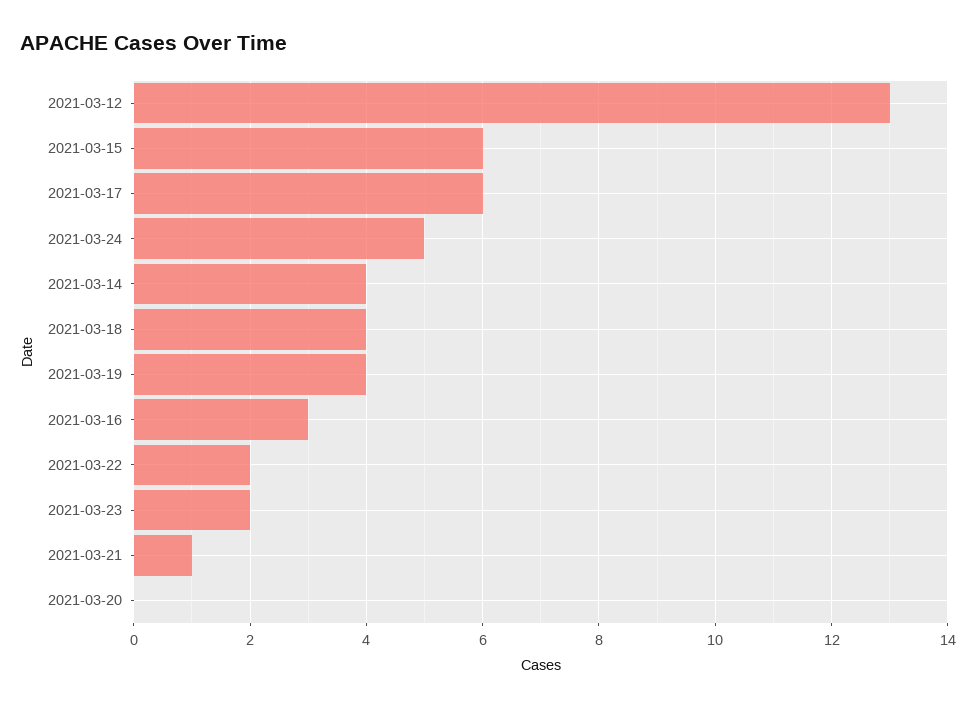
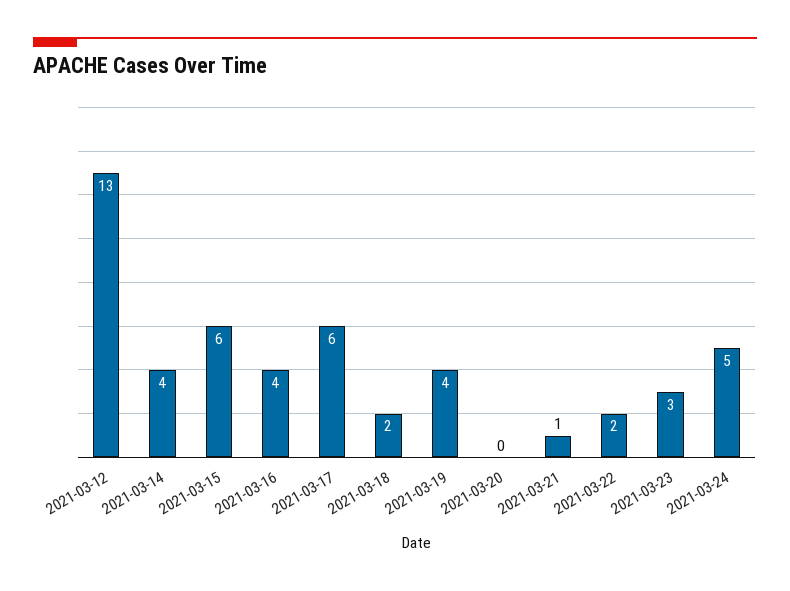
  {
    "2021-03-12": 13,
    "2021-03-15": 6,
    "2021-03-17": 6,
    "2021-03-24": 5,
    "2021-03-14": 4,
-   "2021-03-18": 4,
+   "2021-03-18": 2,
    "2021-03-19": 4,
-   "2021-03-16": 3,
+   "2021-03-16": 4,
    "2021-03-22": 2,
-   "2021-03-23": 2,
+   "2021-03-23": 3,
    "2021-03-21": 1,
    "2021-03-20": 0
  }

